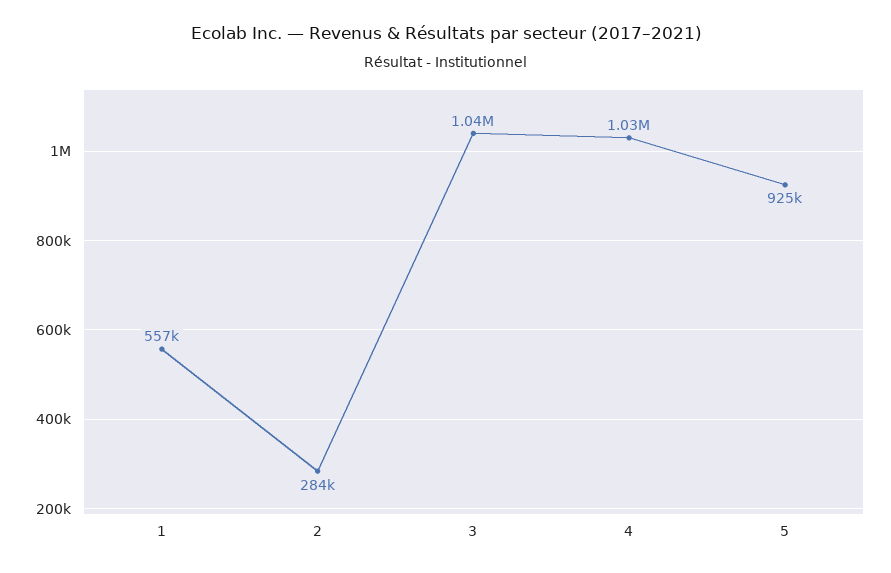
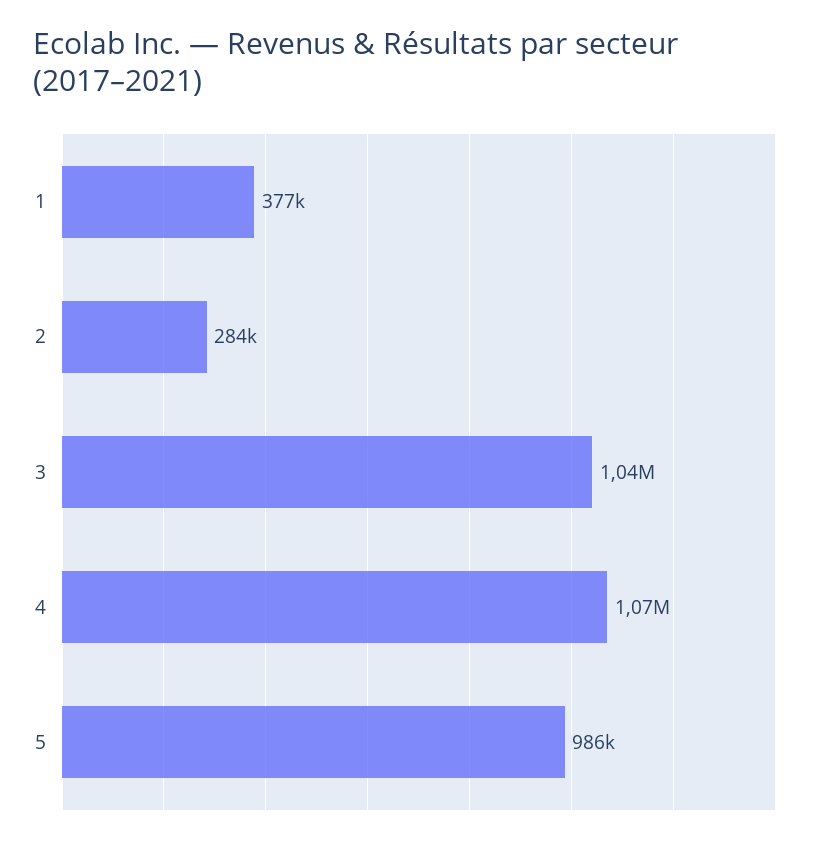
  {
-   "1": 557000,
+   "1": 377000,
    "2": 284000,
    "3": 1040000,
-   "4": 1030000,
+   "4": 1070000,
-   "5": 925000
+   "5": 986000
  }

